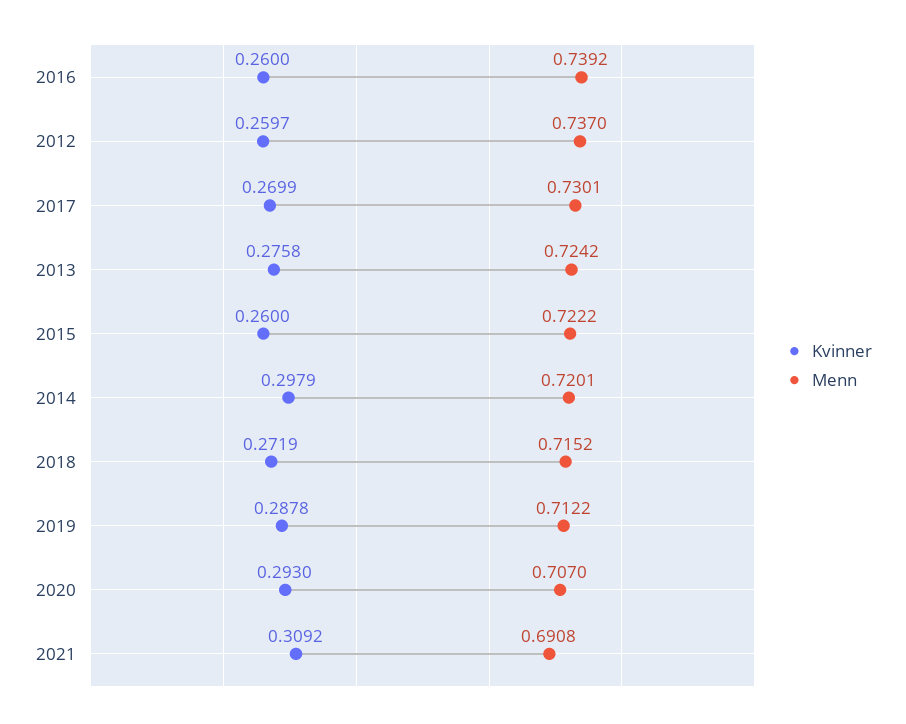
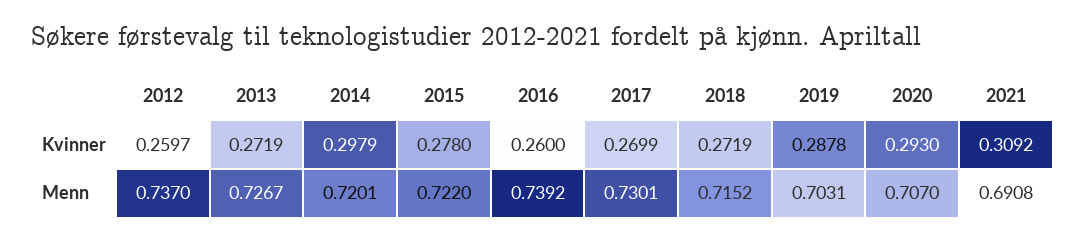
  {
    "Kvinner": {
      "2016": 0.26,
      "2012": 0.2597,
      "2017": 0.2699,
-     "2013": 0.2758,
+     "2013": 0.2719,
-     "2015": 0.26,
+     "2015": 0.278,
      "2014": 0.2979,
      "2018": 0.2719,
      "2019": 0.2878,
      "2020": 0.293,
      "2021": 0.3092
    },
    "Menn": {
      "2016": 0.7392,
      "2012": 0.737,
      "2017": 0.7301,
-     "2013": 0.7242,
+     "2013": 0.7267,
-     "2015": 0.7222,
+     "2015": 0.722,
      "2014": 0.7201,
      "2018": 0.7152,
-     "2019": 0.7122,
+     "2019": 0.7031,
      "2020": 0.707,
      "2021": 0.6908
    }
  }

